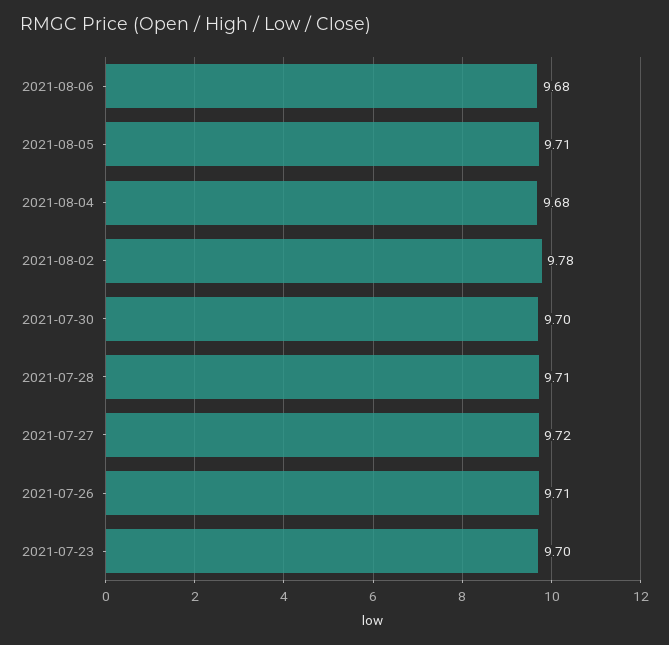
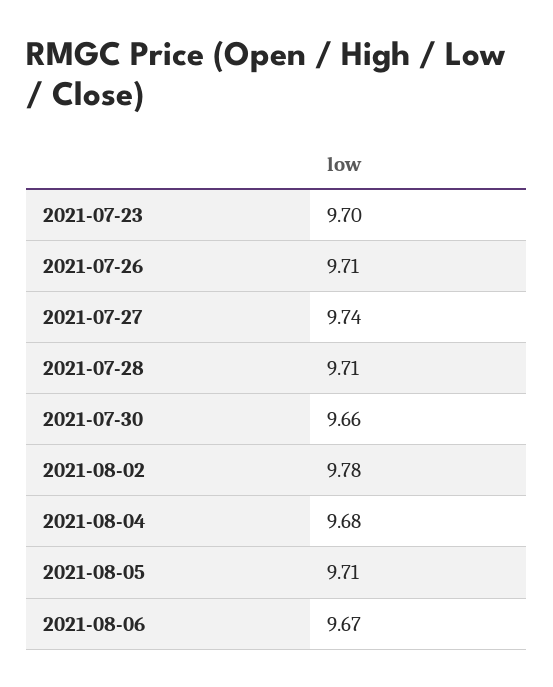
  {
-   "2021-08-06": 9.68,
+   "2021-08-06": 9.67,
    "2021-08-05": 9.71,
    "2021-08-04": 9.68,
    "2021-08-02": 9.78,
-   "2021-07-30": 9.7,
+   "2021-07-30": 9.66,
    "2021-07-28": 9.71,
-   "2021-07-27": 9.72,
+   "2021-07-27": 9.74,
    "2021-07-26": 9.71,
    "2021-07-23": 9.7
  }

